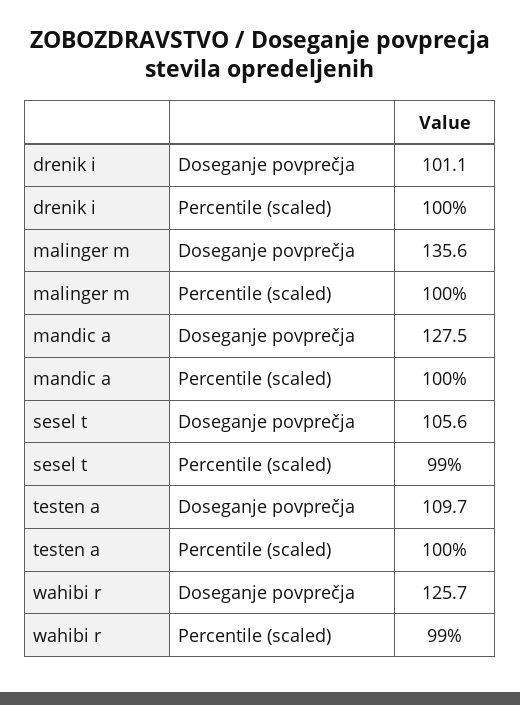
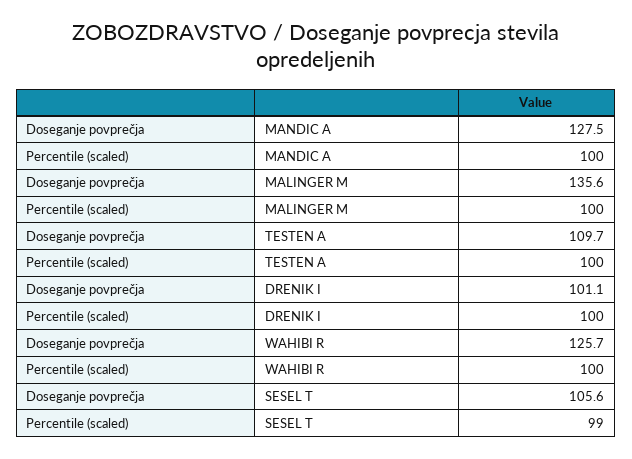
  {
    "drenik i": {
      "Doseganje povprečja": 101.1,
      "Percentile (scaled)": 100
    },
    "malinger m": {
      "Doseganje povprečja": 135.6,
      "Percentile (scaled)": 100
    },
    "mandic a": {
      "Doseganje povprečja": 127.5,
      "Percentile (scaled)": 100
    },
    "sesel t": {
      "Doseganje povprečja": 105.6,
      "Percentile (scaled)": 99
    },
    "testen a": {
      "Doseganje povprečja": 109.7,
      "Percentile (scaled)": 100
    },
    "wahibi r": {
      "Doseganje povprečja": 125.7,
-     "Percentile (scaled)": 99
+     "Percentile (scaled)": 100
    }
  }

